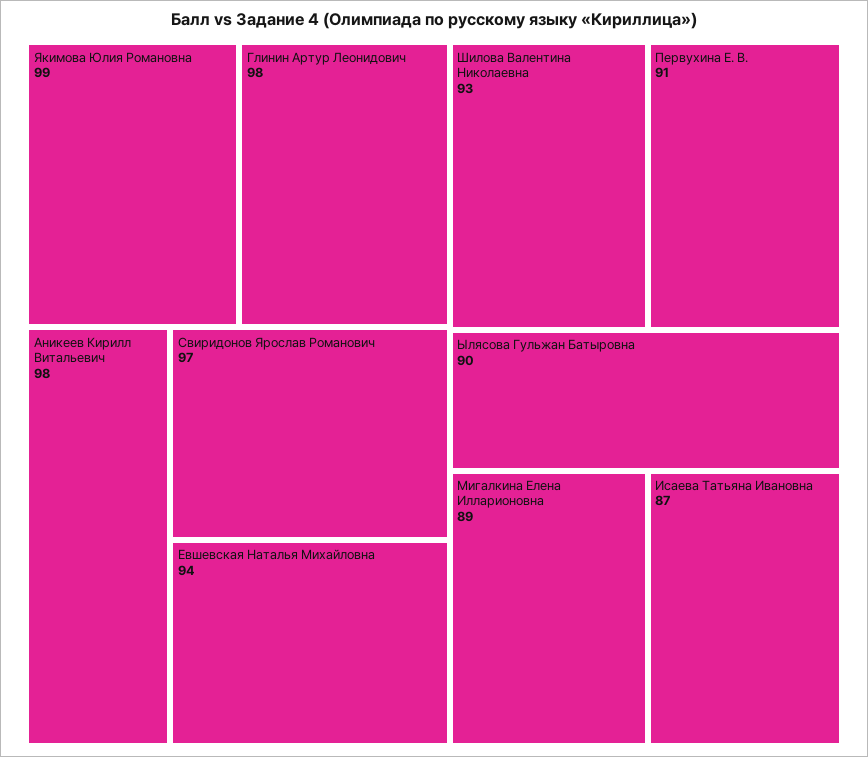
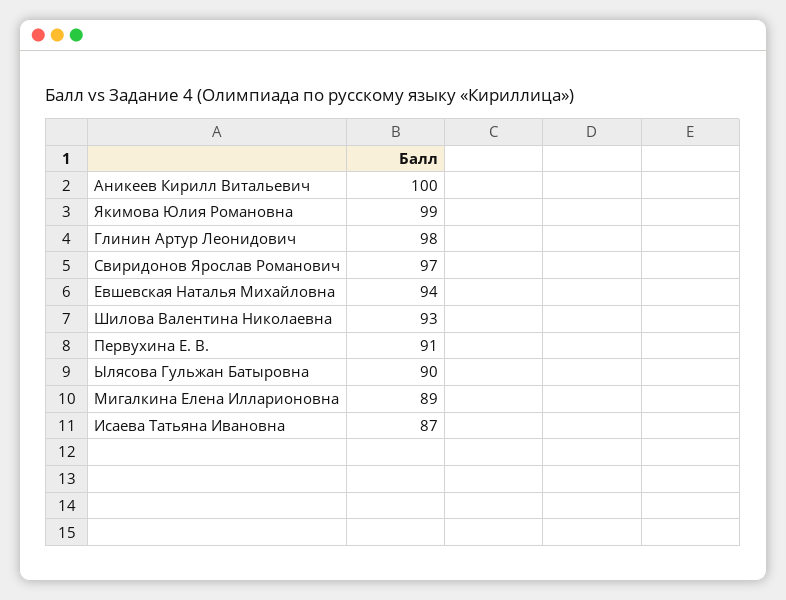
  {
    "Якимова Юлия Романовна": 99,
    "Глинин Артур Леонидович": 98,
-   "Аникеев Кирилл Витальевич": 98,
+   "Аникеев Кирилл Витальевич": 100,
    "Свиридонов Ярослав Романович": 97,
    "Евшевская Наталья Михайловна": 94,
    "Шилова Валентина Николаевна": 93,
    "Первухина Е. В.": 91,
    "Ылясова Гульжан Батыровна": 90,
    "Мигалкина Елена Илларионовна": 89,
    "Исаева Татьяна Ивановна": 87
  }

